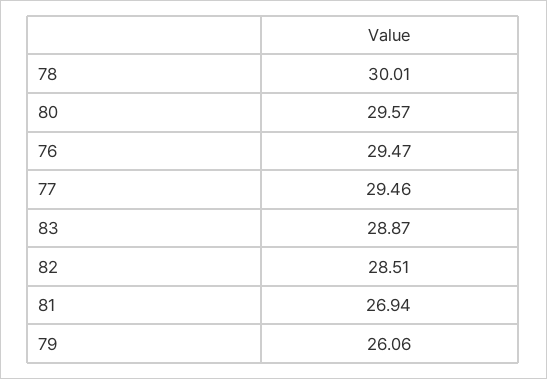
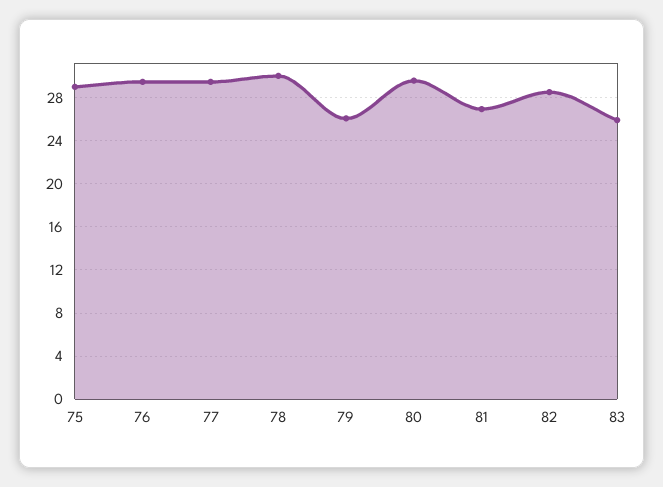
  {
    "78": 30.01,
    "80": 29.57,
    "76": 29.47,
    "77": 29.46,
-   "83": 28.87,
+   "83": 26,
    "82": 28.51,
    "81": 26.94,
-   "79": 26.06
+   "79": 26.06,
+   "75": 29
  }

